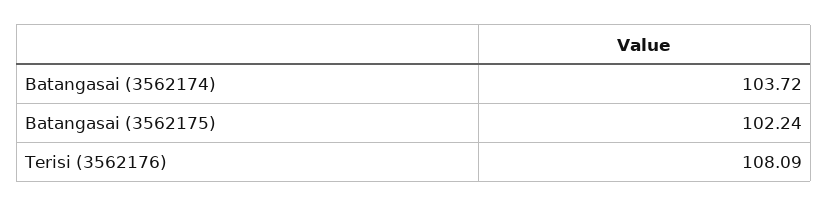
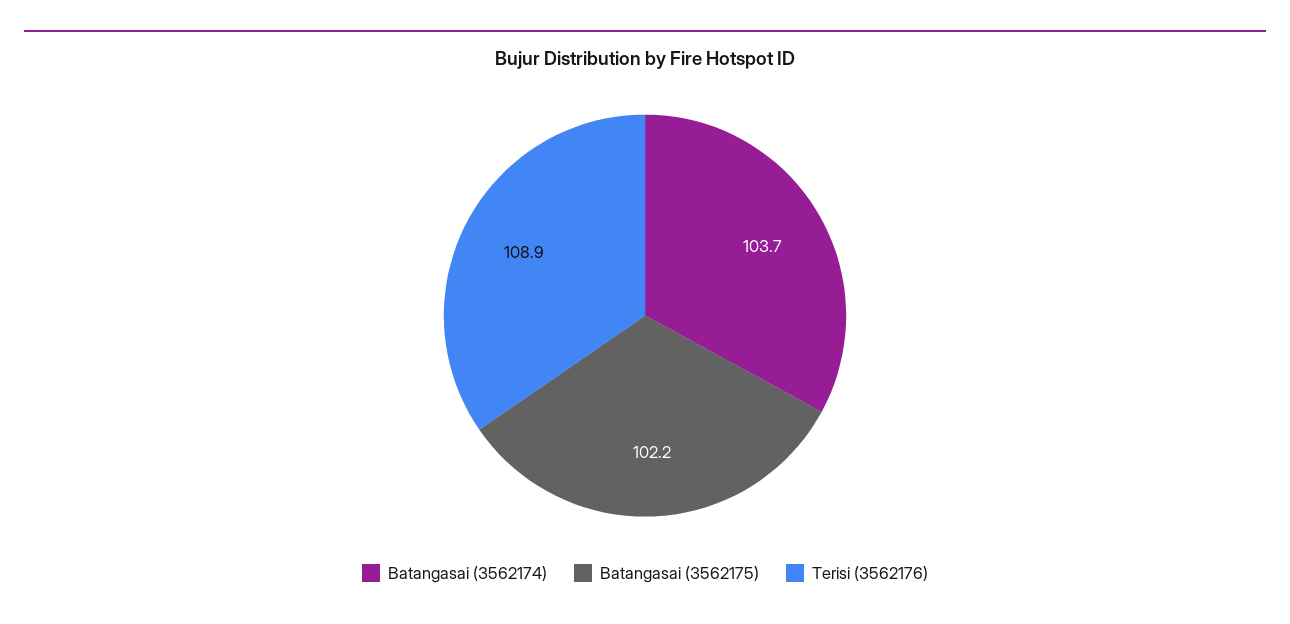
  {
    "Batangasai (3562174)": 103.72,
    "Batangasai (3562175)": 102.24,
-   "Terisi (3562176)": 108.09
+   "Terisi (3562176)": 108.9
  }

